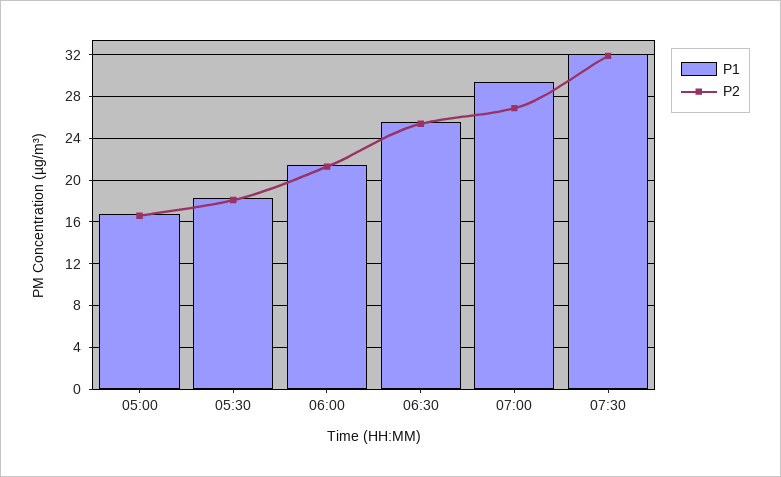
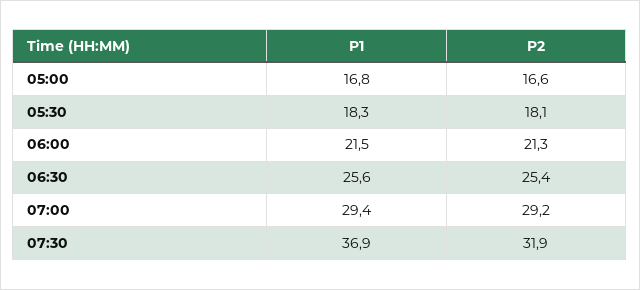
  {
    "P1": {
      "05:00": 16.8,
      "05:30": 18.3,
      "06:00": 21.5,
      "06:30": 25.6,
      "07:00": 29.4,
-     "07:30": 32
+     "07:30": 36.9
    },
    "P2": {
      "05:00": 16.6,
      "05:30": 18.1,
      "06:00": 21.3,
      "06:30": 25.4,
-     "07:00": 27,
+     "07:00": 29.2,
      "07:30": 31.9
    }
  }

